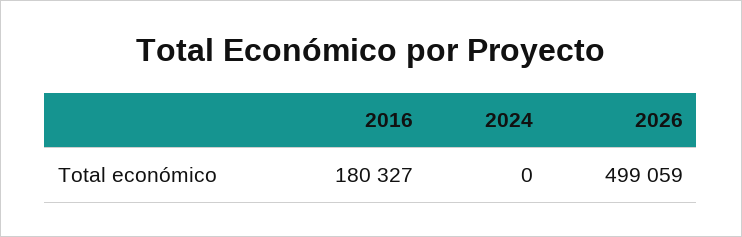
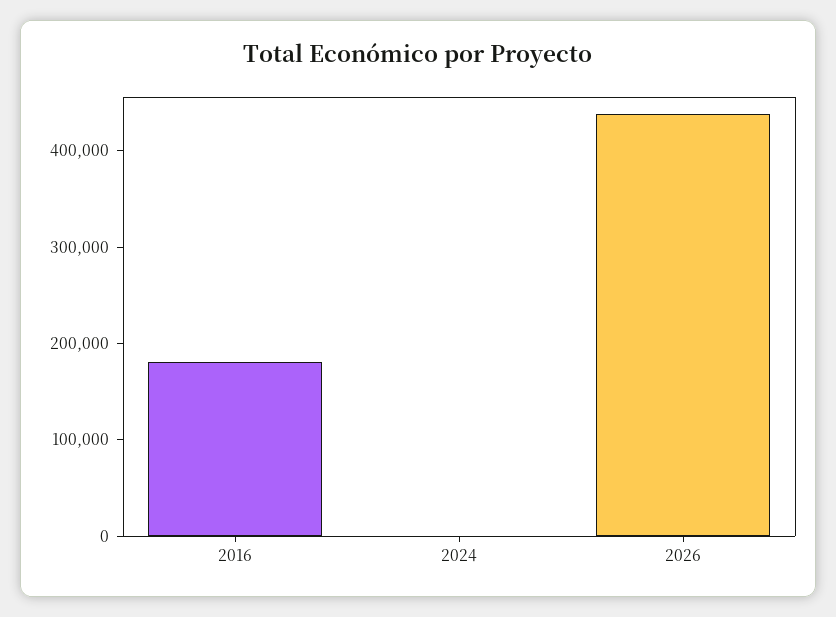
  {
    "2016": 180327,
    "2024": 0,
-   "2026": 499059
+   "2026": 440000
  }

